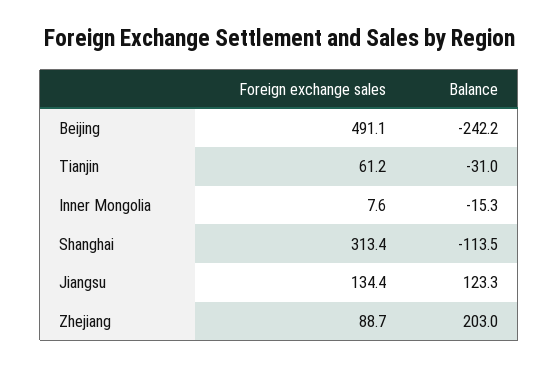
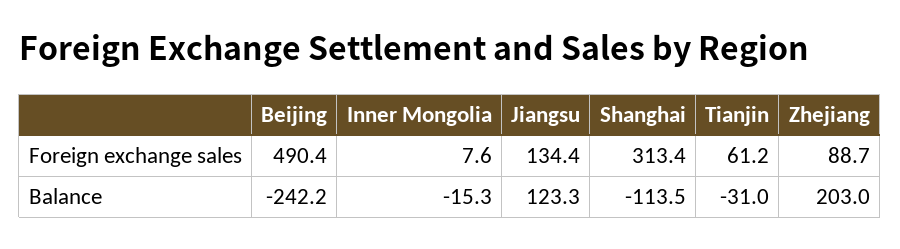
  {
    "Foreign exchange sales": {
-     "Beijing": 491.1,
+     "Beijing": 490.4,
      "Tianjin": 61.2,
      "Inner Mongolia": 7.6,
      "Shanghai": 313.4,
      "Jiangsu": 134.4,
      "Zhejiang": 88.7
    },
    "Balance": {
      "Beijing": -242.2,
      "Tianjin": -31,
      "Inner Mongolia": -15.3,
      "Shanghai": -113.5,
      "Jiangsu": 123.3,
      "Zhejiang": 203
    }
  }

